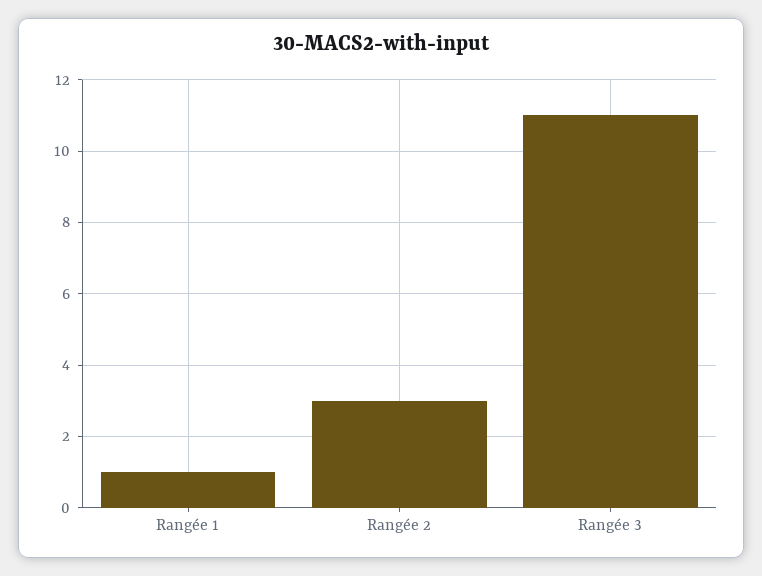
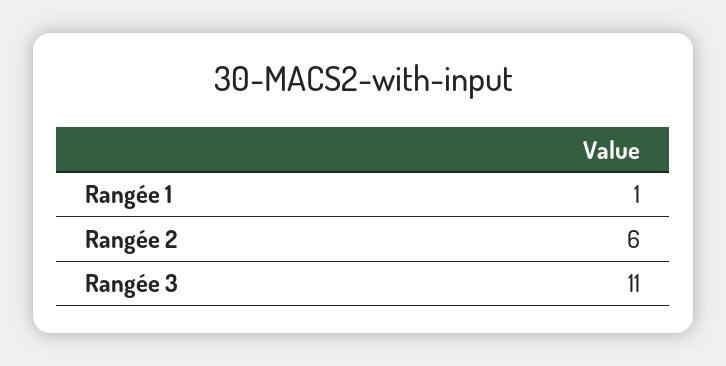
  {
    "Rangée 1": 1,
-   "Rangée 2": 3,
+   "Rangée 2": 6,
    "Rangée 3": 11
  }

